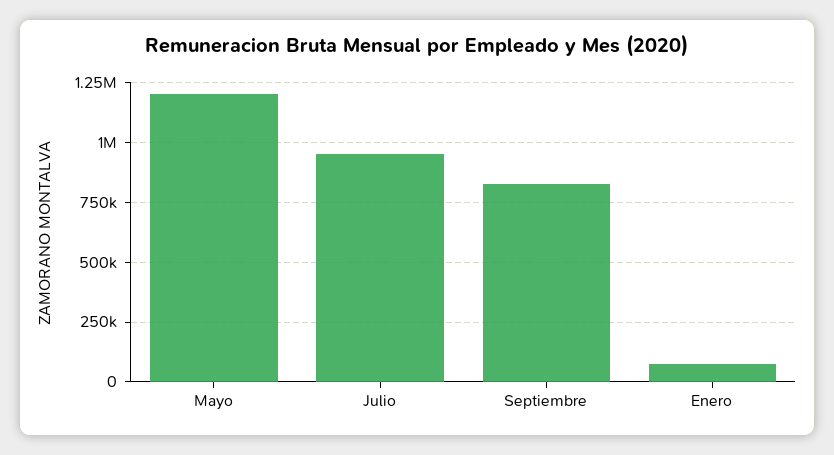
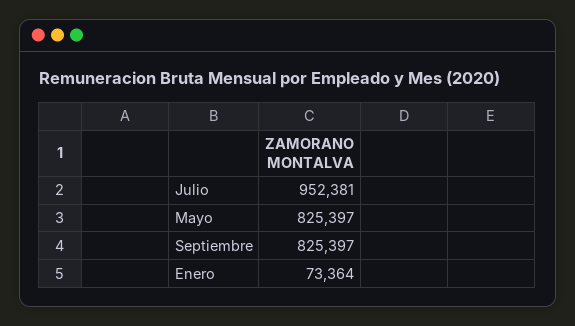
  {
-   "Mayo": 1200000,
+   "Mayo": 825397,
    "Julio": 952381,
    "Septiembre": 825397,
    "Enero": 73364
  }

